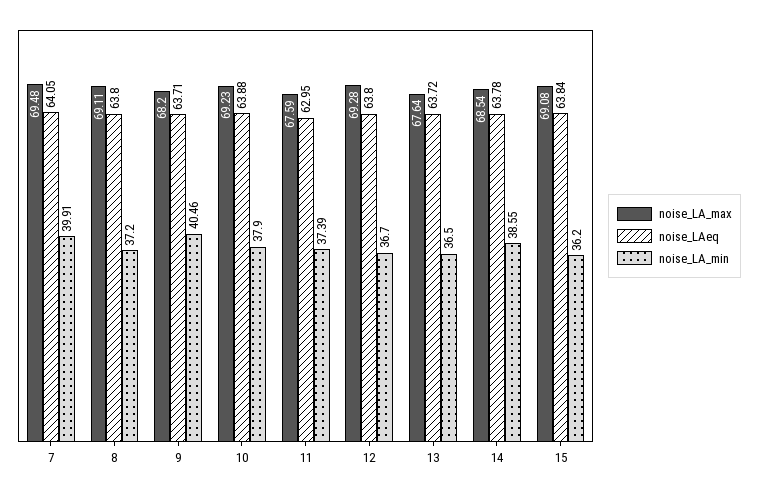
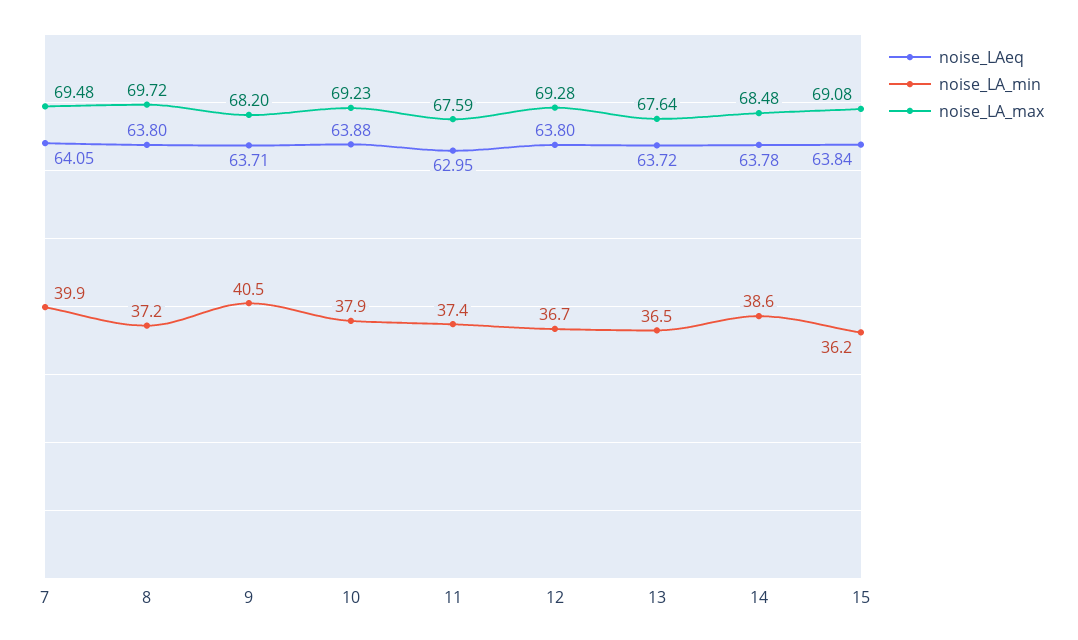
  {
    "noise_LA_max": {
      "7": 69.48,
-     "8": 69.11,
+     "8": 69.72,
      "9": 68.2,
      "10": 69.23,
      "11": 67.59,
      "12": 69.28,
      "13": 67.64,
-     "14": 68.54,
+     "14": 68.48,
      "15": 69.08
    },
    "noise_LAeq": {
      "7": 64.05,
      "8": 63.8,
      "9": 63.71,
      "10": 63.88,
      "11": 62.95,
      "12": 63.8,
      "13": 63.72,
      "14": 63.78,
      "15": 63.84
    },
    "noise_LA_min": {
      "7": 39.91,
      "8": 37.2,
      "9": 40.46,
      "10": 37.9,
      "11": 37.39,
      "12": 36.7,
      "13": 36.5,
      "14": 38.55,
      "15": 36.2
    }
  }

